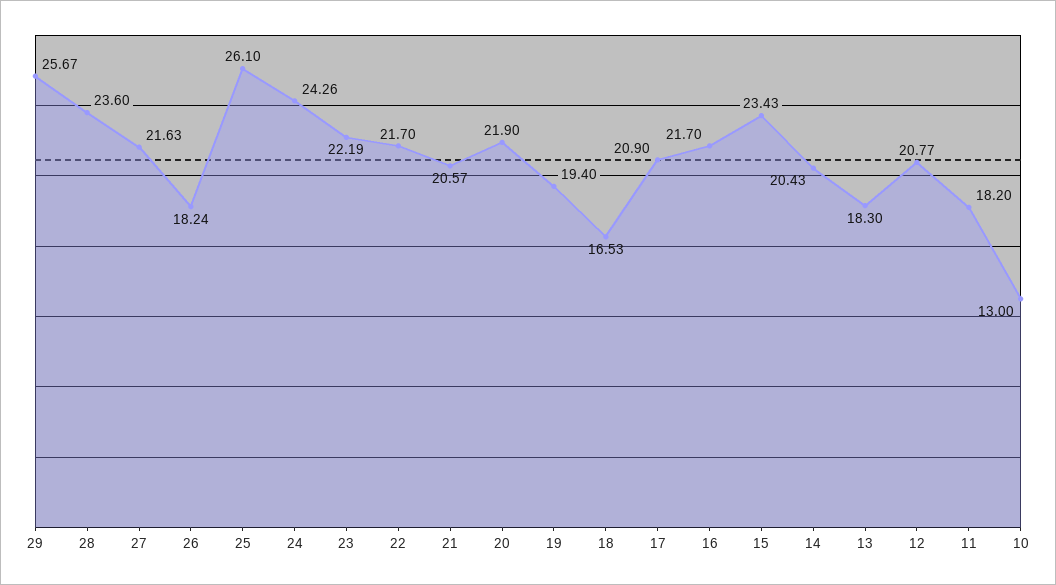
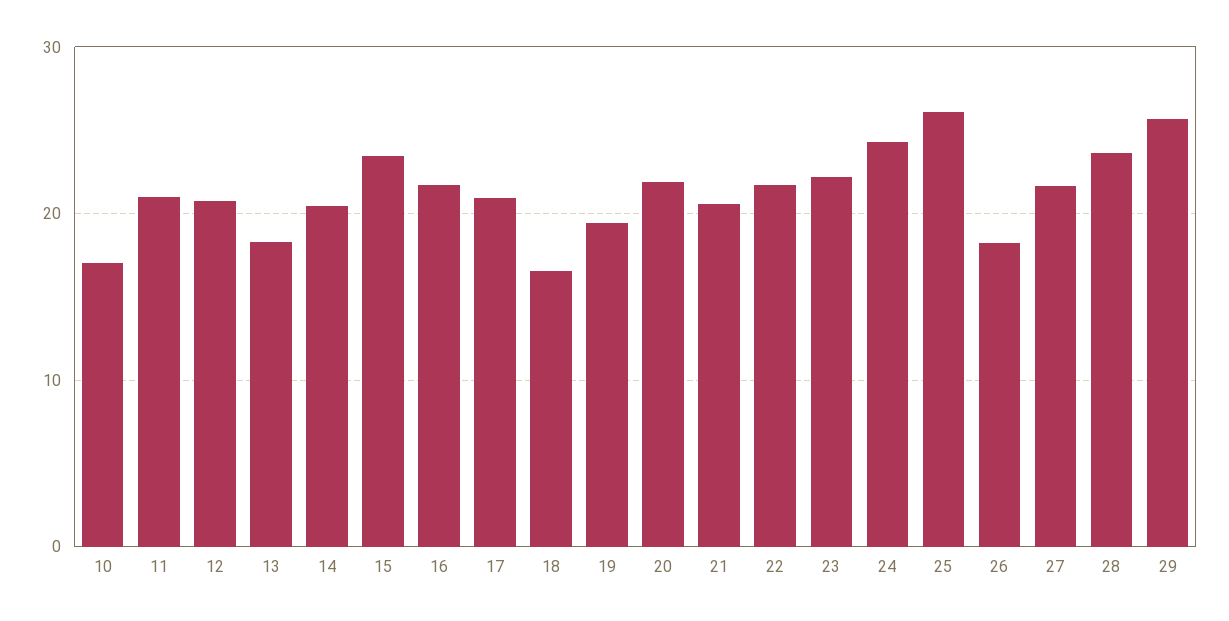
  {
    "29": 25.67,
    "28": 23.6,
    "27": 21.63,
    "26": 18.24,
    "25": 26.1,
    "24": 24.26,
    "23": 22.19,
    "22": 21.7,
    "21": 20.57,
    "20": 21.9,
    "19": 19.4,
    "18": 16.53,
    "17": 20.9,
    "16": 21.7,
    "15": 23.43,
    "14": 20.43,
    "13": 18.3,
    "12": 20.77,
-   "11": 18.2,
+   "11": 21,
-   "10": 13
+   "10": 17
  }

